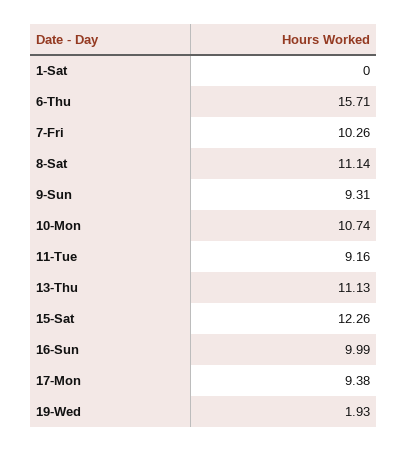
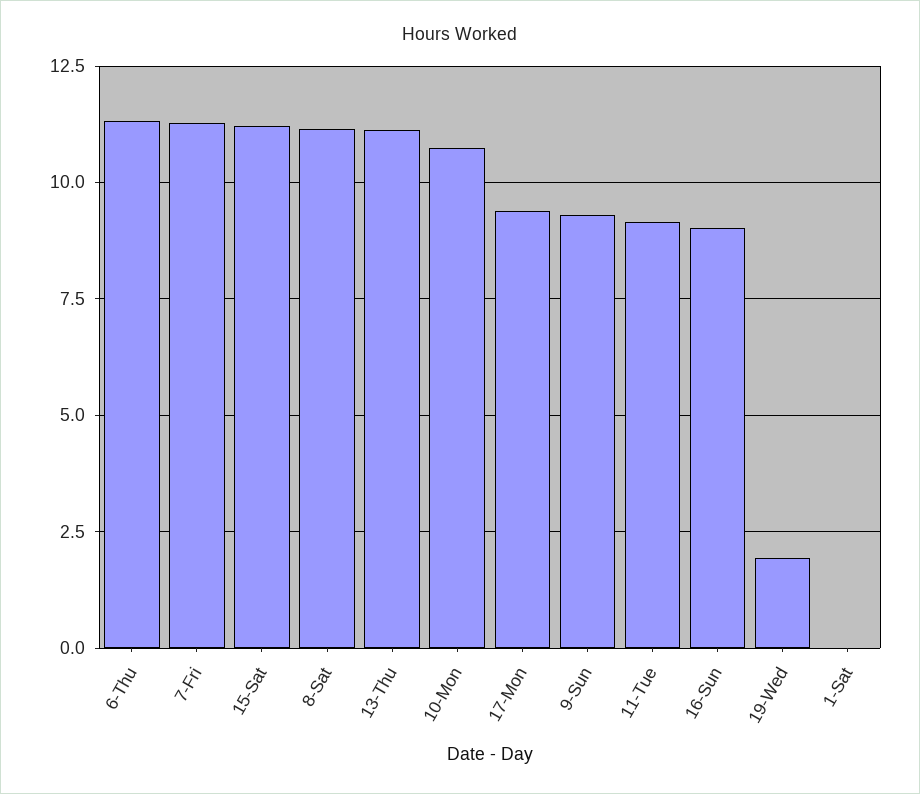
  {
    "1-Sat": 0,
-   "6-Thu": 15.71,
+   "6-Thu": 11.25,
-   "7-Fri": 10.26,
+   "7-Fri": 11.25,
    "8-Sat": 11.14,
    "9-Sun": 9.31,
    "10-Mon": 10.74,
    "11-Tue": 9.16,
    "13-Thu": 11.13,
-   "15-Sat": 12.26,
+   "15-Sat": 11.25,
-   "16-Sun": 9.99,
+   "16-Sun": 9,
    "17-Mon": 9.38,
    "19-Wed": 1.93
  }

